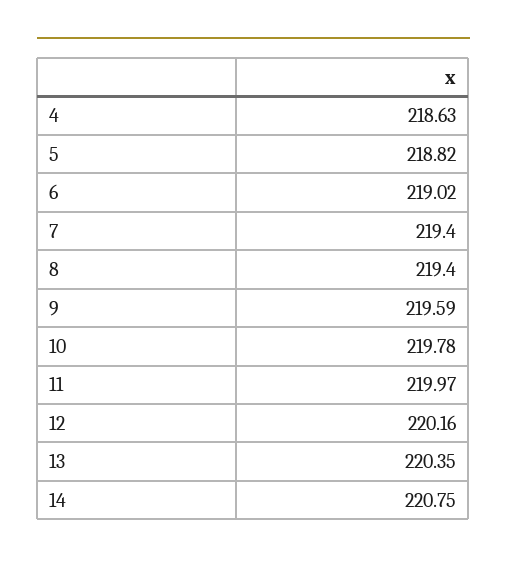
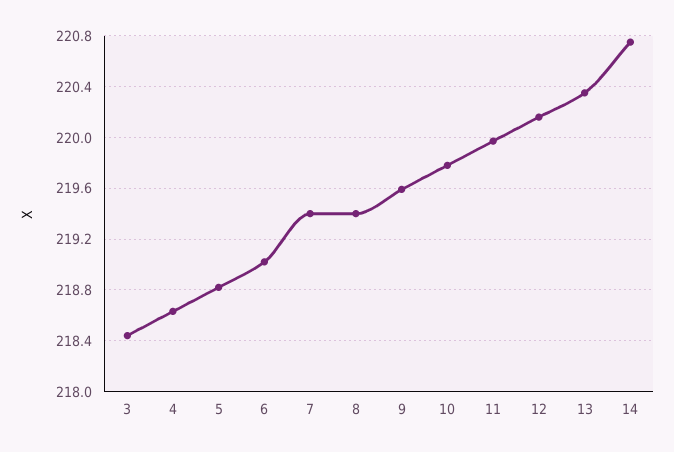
  {
    "4": 218.63,
    "5": 218.82,
    "6": 219.02,
    "7": 219.4,
    "8": 219.4,
    "9": 219.59,
    "10": 219.78,
    "11": 219.97,
    "12": 220.16,
    "13": 220.35,
-   "14": 220.75
+   "14": 220.75,
+   "3": 218.45
  }

